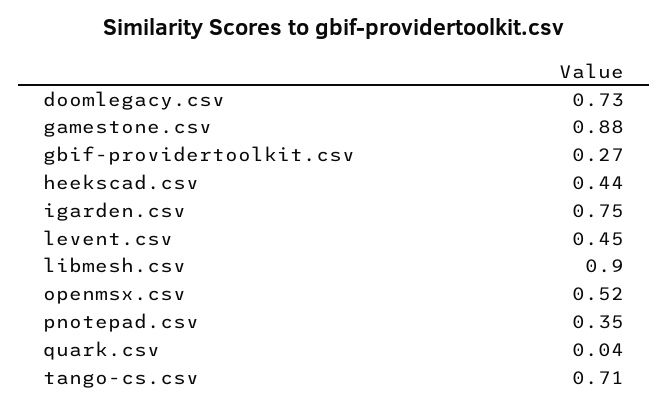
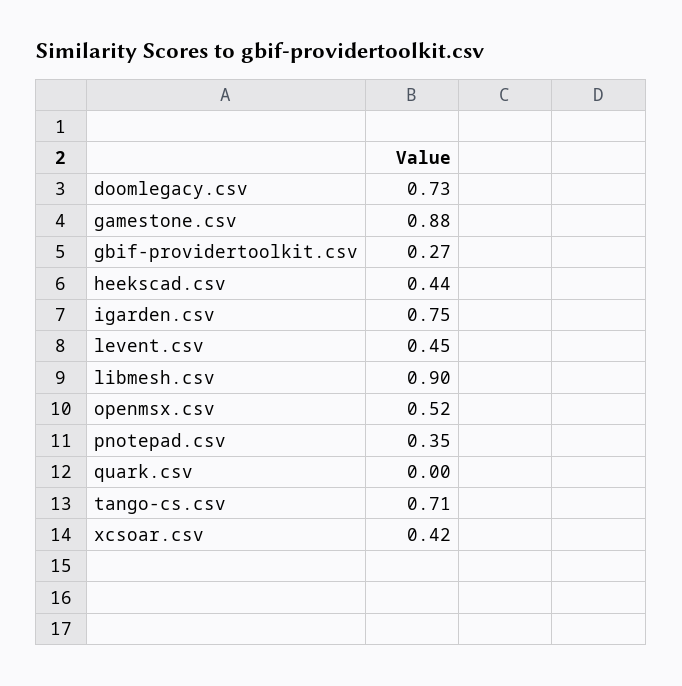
  {
    "doomlegacy.csv": 0.73,
    "gamestone.csv": 0.88,
    "gbif-providertoolkit.csv": 0.27,
    "heekscad.csv": 0.44,
    "igarden.csv": 0.75,
    "levent.csv": 0.45,
    "libmesh.csv": 0.9,
    "openmsx.csv": 0.52,
    "pnotepad.csv": 0.35,
-   "quark.csv": 0.04,
+   "quark.csv": 0,
-   "tango-cs.csv": 0.71
+   "tango-cs.csv": 0.71,
+   "xcsoar.csv": 0.42
  }

